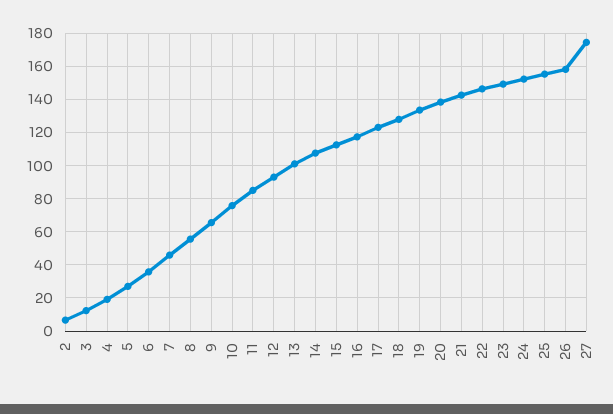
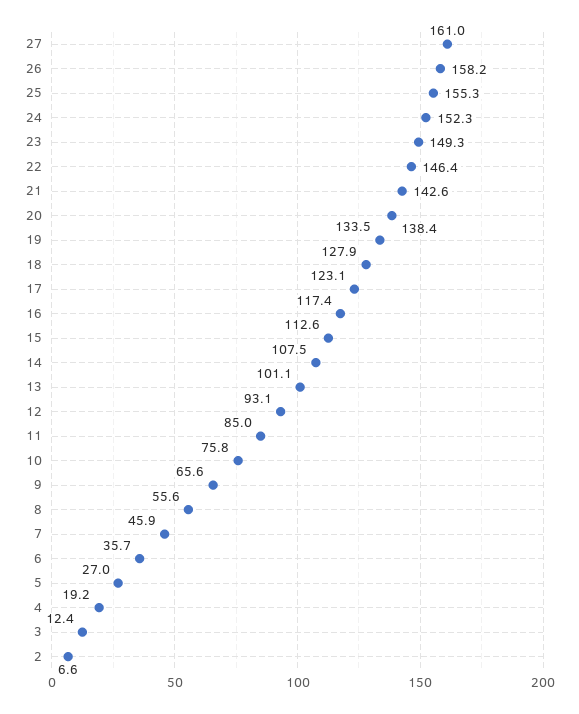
  {
    "2": 6.6,
    "3": 12.4,
    "4": 19.2,
    "5": 27,
    "6": 35.7,
    "7": 45.9,
    "8": 55.6,
    "9": 65.6,
    "10": 75.8,
    "11": 85,
    "12": 93.1,
    "13": 101.1,
    "14": 107.5,
    "15": 112.6,
    "16": 117.4,
    "17": 123.1,
    "18": 127.9,
    "19": 133.5,
    "20": 138.4,
    "21": 142.6,
    "22": 146.4,
    "23": 149.3,
    "24": 152.3,
    "25": 155.3,
    "26": 158.2,
-   "27": 175
+   "27": 161
  }

